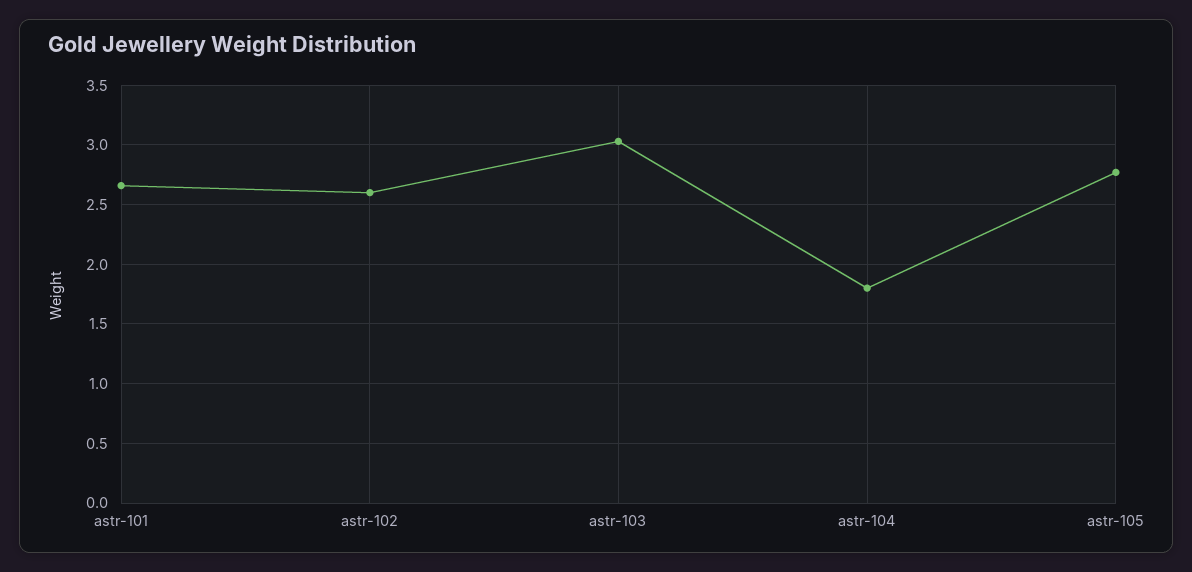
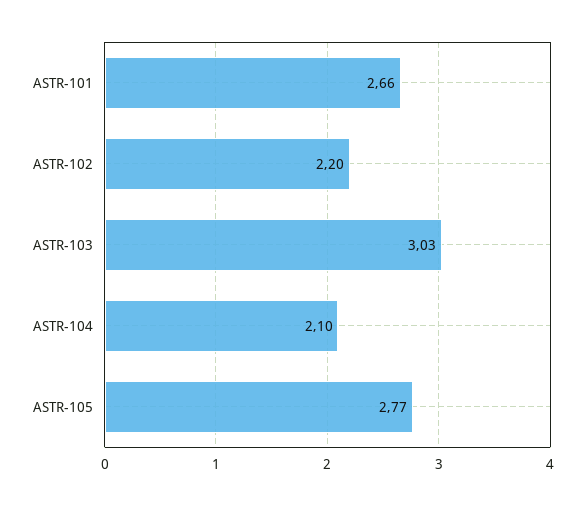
  {
    "astr-101": 2.66,
-   "astr-102": 2.6,
+   "astr-102": 2.2,
    "astr-103": 3.03,
-   "astr-104": 1.8,
+   "astr-104": 2.1,
    "astr-105": 2.77
  }

